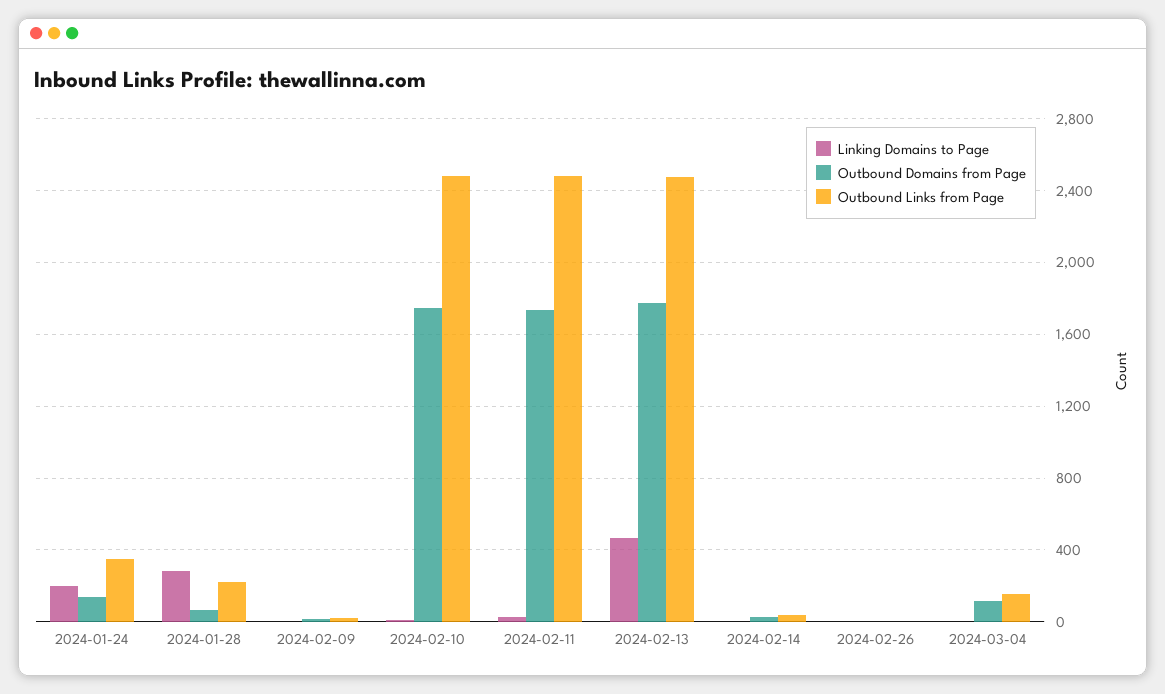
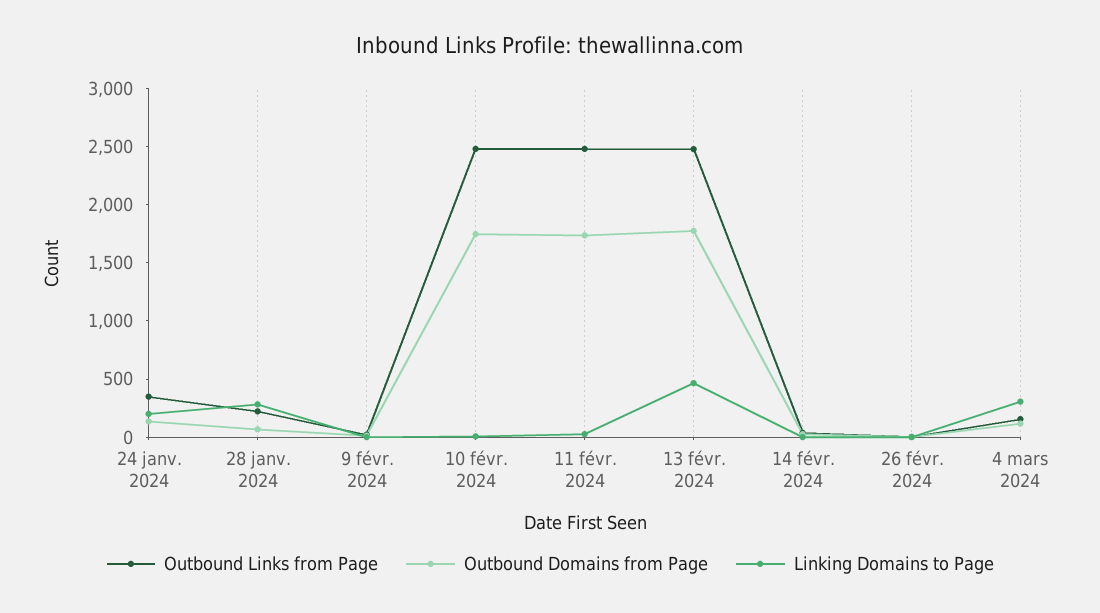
  {
    "Linking Domains to Page": {
      "2024-01-24": 200,
      "2024-01-28": 300,
      "2024-02-09": 0,
      "2024-02-10": 0,
      "2024-02-11": 50,
      "2024-02-13": 450,
      "2024-02-14": 0,
      "2024-02-26": 0,
-     "2024-03-04": 0
+     "2024-03-04": 300
    },
    "Outbound Domains from Page": {
      "2024-01-24": 150,
      "2024-01-28": 50,
      "2024-02-09": 0,
      "2024-02-10": 1750,
      "2024-02-11": 1750,
      "2024-02-13": 1750,
      "2024-02-14": 50,
      "2024-02-26": 0,
      "2024-03-04": 100
    },
    "Outbound Links from Page": {
      "2024-01-24": 350,
      "2024-01-28": 200,
      "2024-02-09": 0,
      "2024-02-10": 2500,
      "2024-02-11": 2500,
      "2024-02-13": 2500,
      "2024-02-14": 50,
      "2024-02-26": 0,
      "2024-03-04": 150
    }
  }

